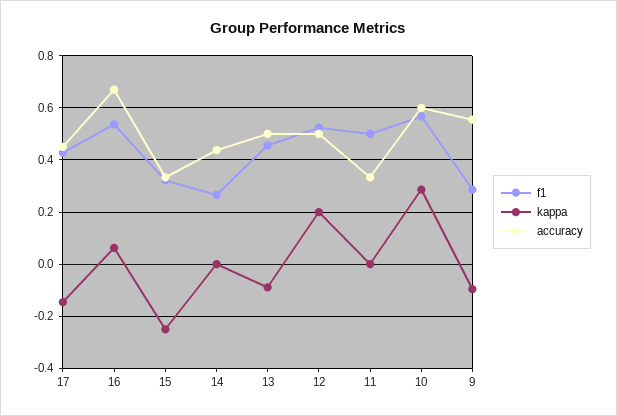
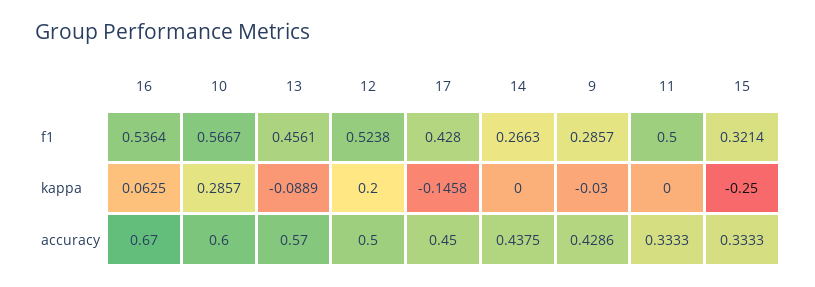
  {
    "f1": {
      "17": 0.428,
      "16": 0.5364,
      "15": 0.3214,
      "14": 0.2663,
      "13": 0.4561,
      "12": 0.5238,
      "11": 0.5,
      "10": 0.5667,
      "9": 0.2857
    },
    "kappa": {
      "17": -0.1458,
      "16": 0.0625,
      "15": -0.25,
      "14": 0,
      "13": -0.0889,
      "12": 0.2,
      "11": 0,
      "10": 0.2857,
-     "9": -0.1
+     "9": -0.03
    },
    "accuracy": {
      "17": 0.45,
      "16": 0.67,
      "15": 0.3333,
      "14": 0.4375,
-     "13": 0.5,
+     "13": 0.57,
      "12": 0.5,
      "11": 0.3333,
      "10": 0.6,
-     "9": 0.55
+     "9": 0.4286
    }
  }

